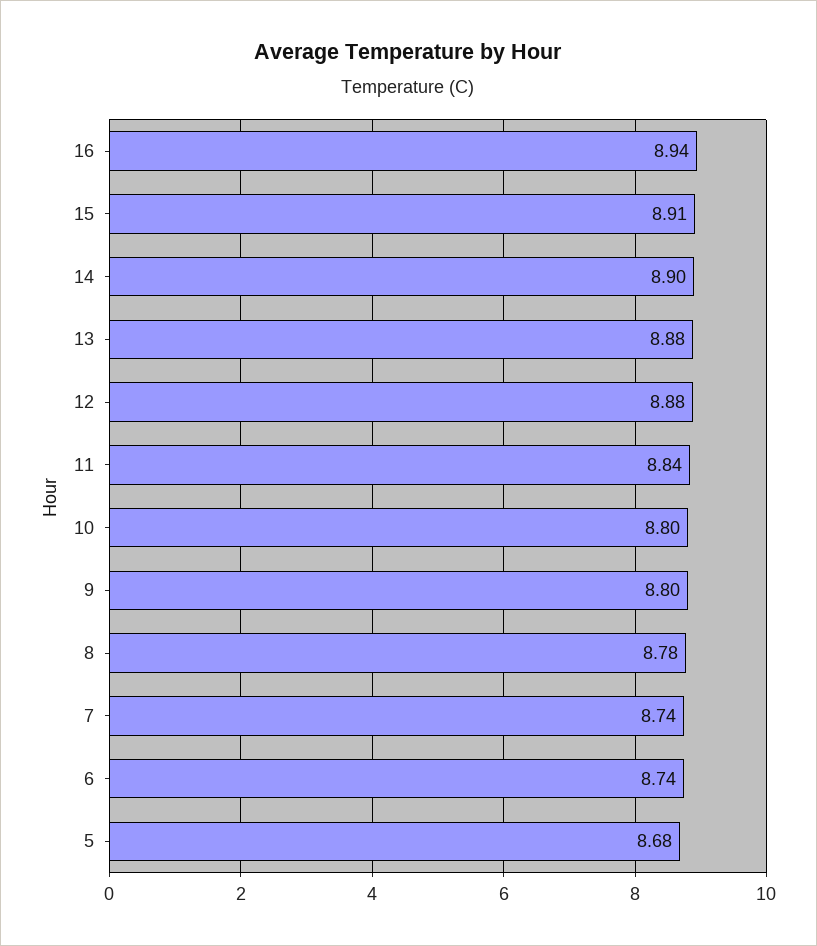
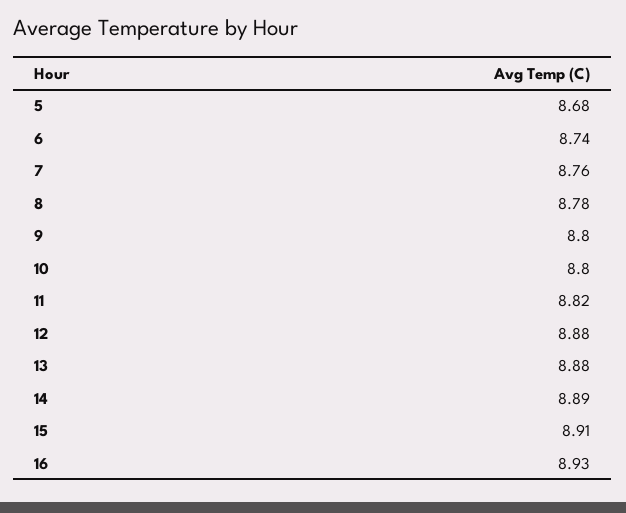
  {
-   "16": 8.94,
+   "16": 8.93,
    "15": 8.91,
-   "14": 8.9,
+   "14": 8.89,
    "13": 8.88,
    "12": 8.88,
-   "11": 8.84,
+   "11": 8.82,
    "10": 8.8,
    "9": 8.8,
    "8": 8.78,
-   "7": 8.74,
+   "7": 8.76,
    "6": 8.74,
    "5": 8.68
  }

